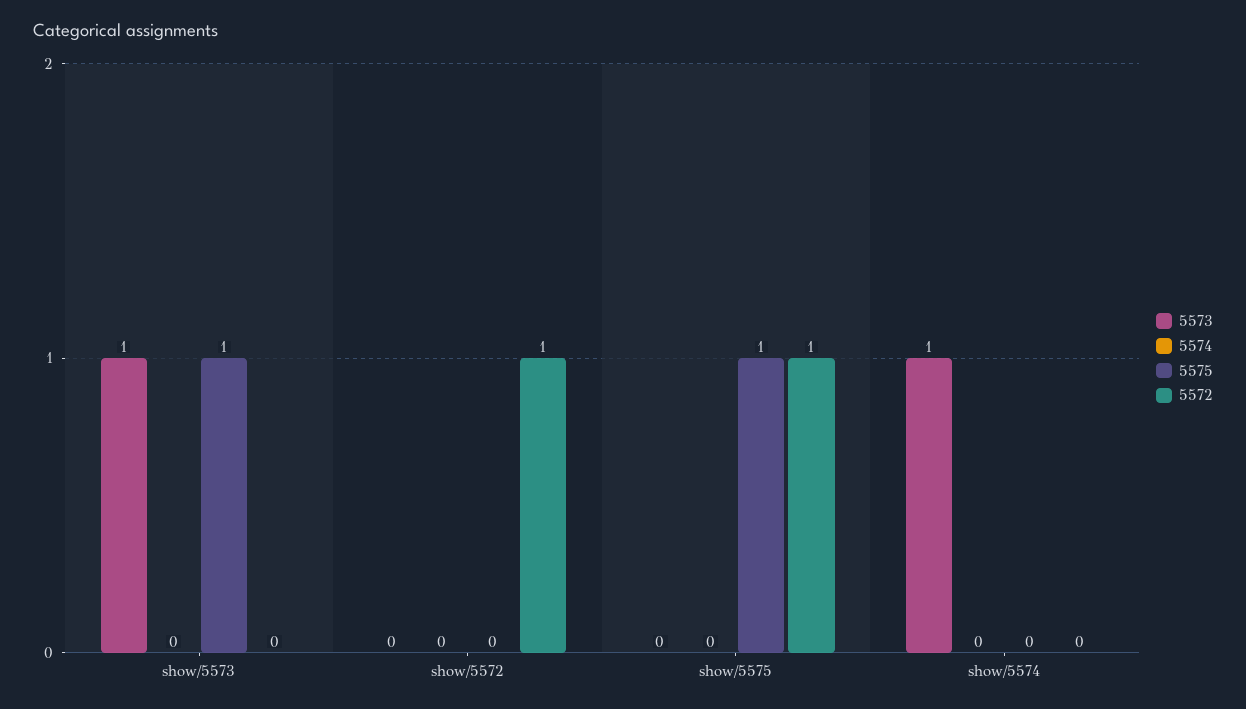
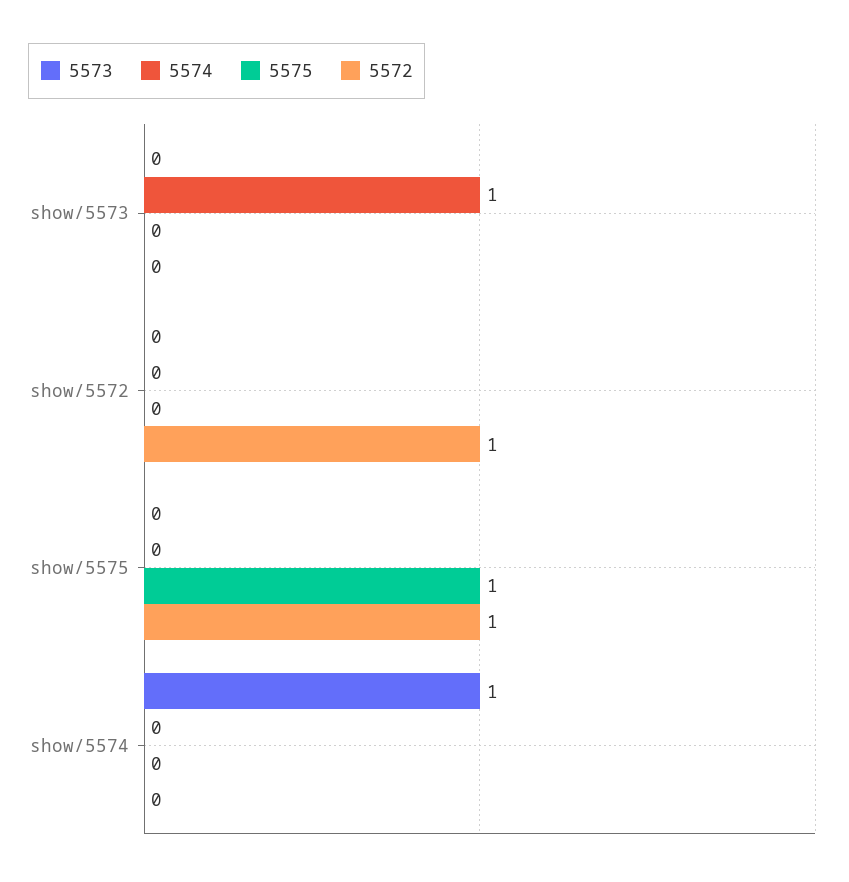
  {
    "5573": {
-     "show/5573": 1,
+     "show/5573": 0,
      "show/5572": 0,
      "show/5575": 0,
      "show/5574": 1
    },
    "5574": {
-     "show/5573": 0,
+     "show/5573": 1,
      "show/5572": 0,
      "show/5575": 0,
      "show/5574": 0
    },
    "5575": {
-     "show/5573": 1,
+     "show/5573": 0,
      "show/5572": 0,
      "show/5575": 1,
      "show/5574": 0
    },
    "5572": {
      "show/5573": 0,
      "show/5572": 1,
      "show/5575": 1,
      "show/5574": 0
    }
  }

